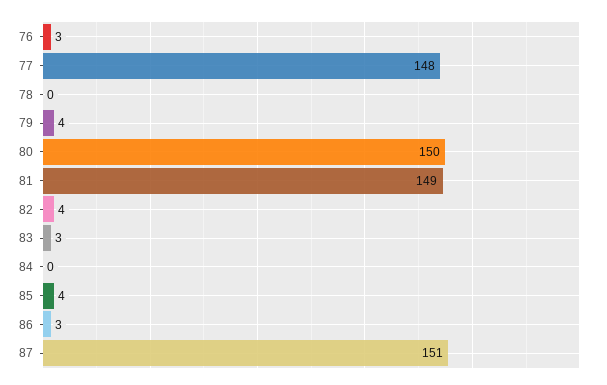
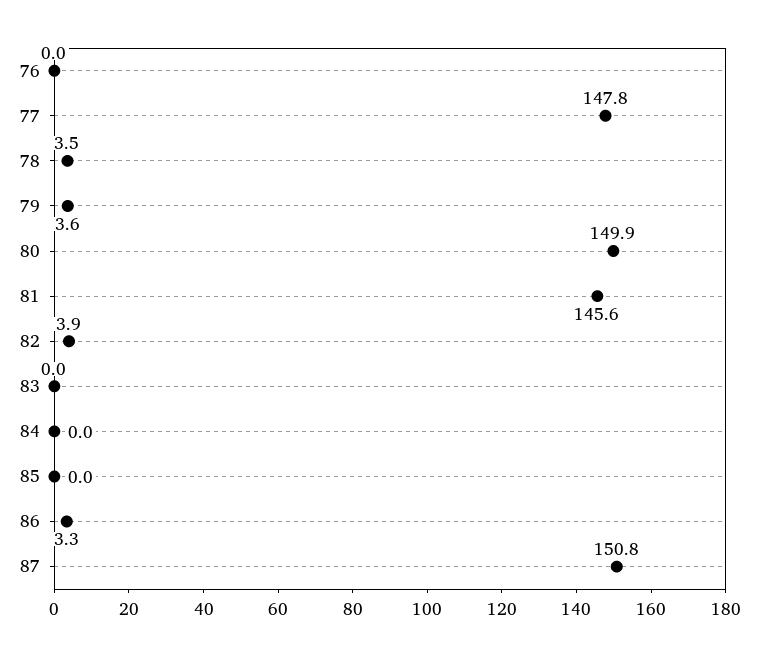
  {
-   "76": 3,
+   "76": 0,
    "77": 147.8,
-   "78": 0,
+   "78": 3.5,
    "79": 3.6,
    "80": 149.9,
-   "81": 149,
+   "81": 145.6,
    "82": 3.9,
-   "83": 3,
+   "83": 0,
    "84": 0,
-   "85": 4,
+   "85": 0,
    "86": 3.3,
    "87": 150.8
  }

